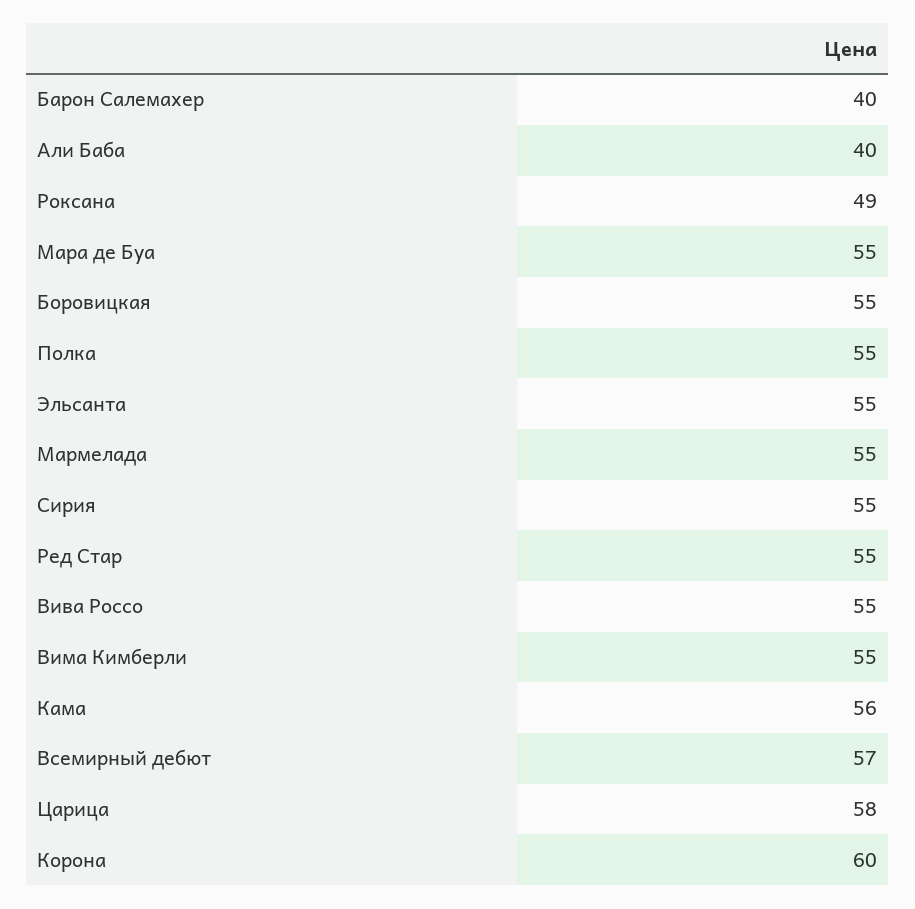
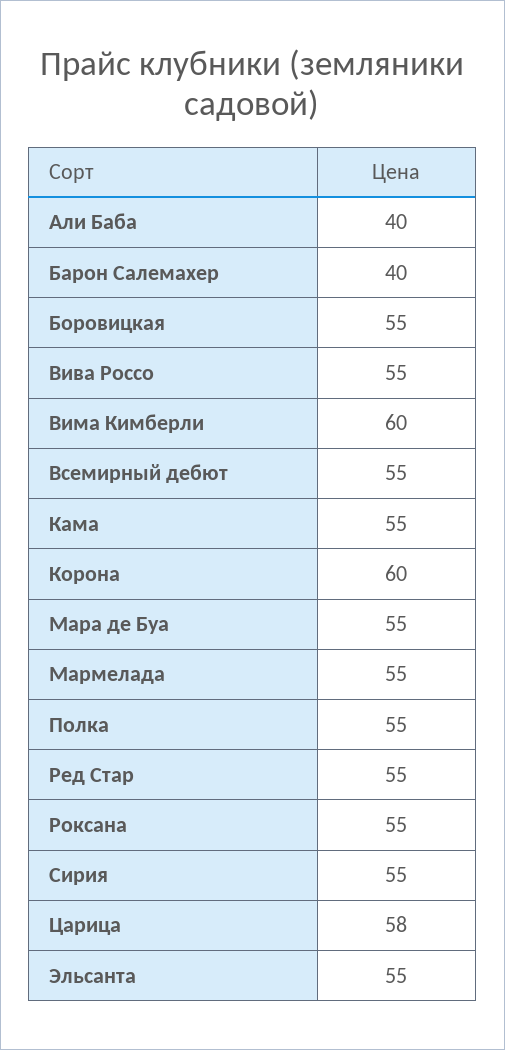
  {
    "Барон Салемахер": 40,
    "Али Баба": 40,
-   "Роксана": 49,
+   "Роксана": 55,
    "Мара де Буа": 55,
    "Боровицкая": 55,
    "Полка": 55,
    "Эльсанта": 55,
    "Мармелада": 55,
    "Сирия": 55,
    "Ред Стар": 55,
    "Вива Россо": 55,
-   "Вима Кимберли": 55,
+   "Вима Кимберли": 60,
-   "Кама": 56,
+   "Кама": 55,
-   "Всемирный дебют": 57,
+   "Всемирный дебют": 55,
    "Царица": 58,
    "Корона": 60
  }

